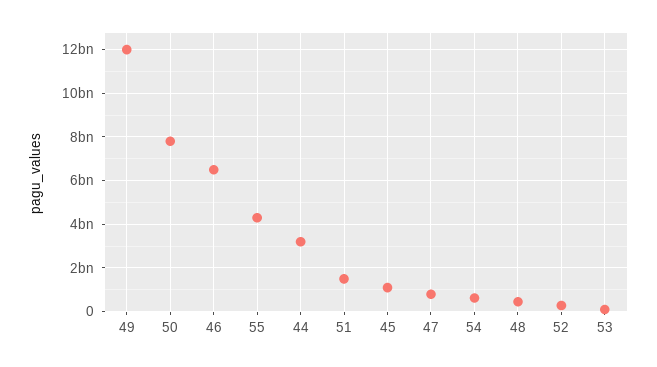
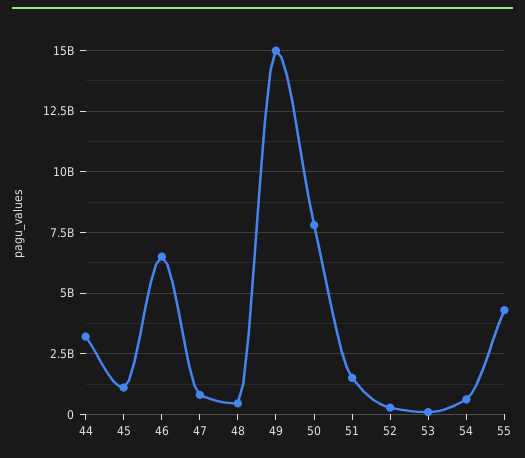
  {
-   "49": 12000000000,
+   "49": 15000000000,
    "50": 7750000000,
    "46": 6500000000,
    "55": 4250000000,
    "44": 3250000000,
    "51": 1500000000,
    "45": 1000000000,
    "47": 750000000,
    "54": 500000000,
    "48": 500000000,
    "52": 250000000,
    "53": 0
  }

